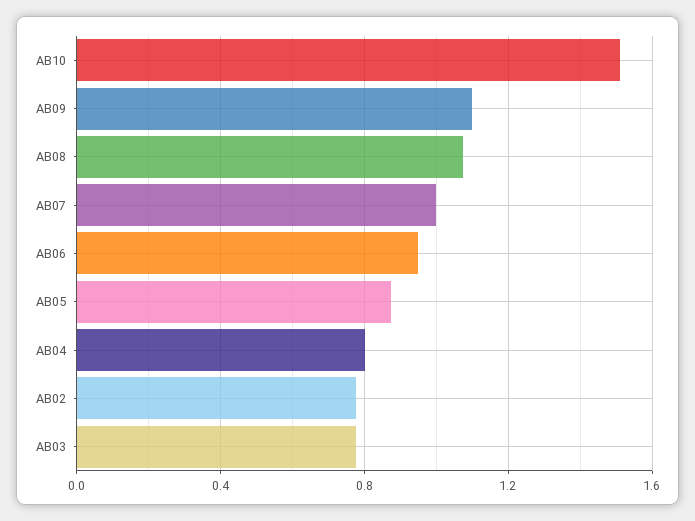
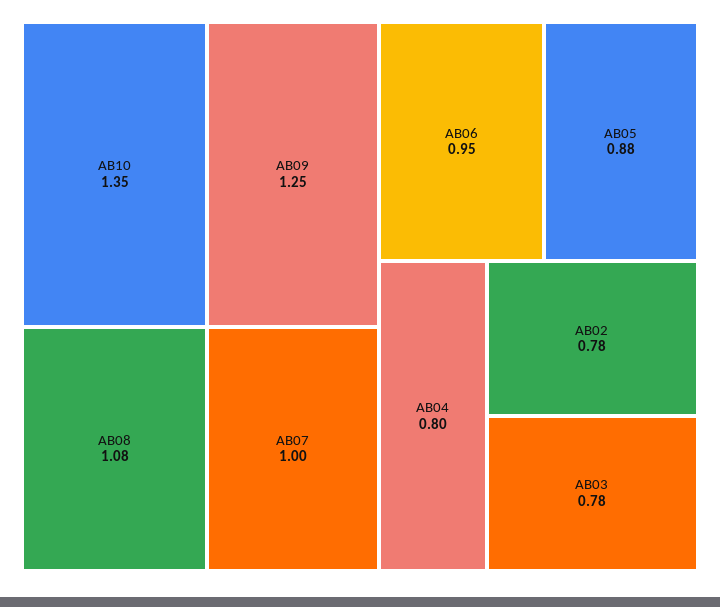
  {
-   "AB10": 1.5,
+   "AB10": 1.35,
-   "AB09": 1.1,
+   "AB09": 1.25,
    "AB08": 1.08,
    "AB07": 1,
    "AB06": 0.95,
    "AB05": 0.88,
    "AB04": 0.8,
    "AB02": 0.78,
    "AB03": 0.78
  }

